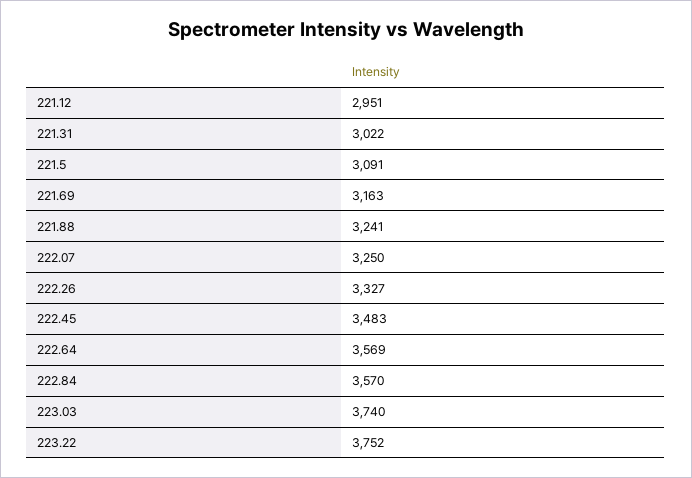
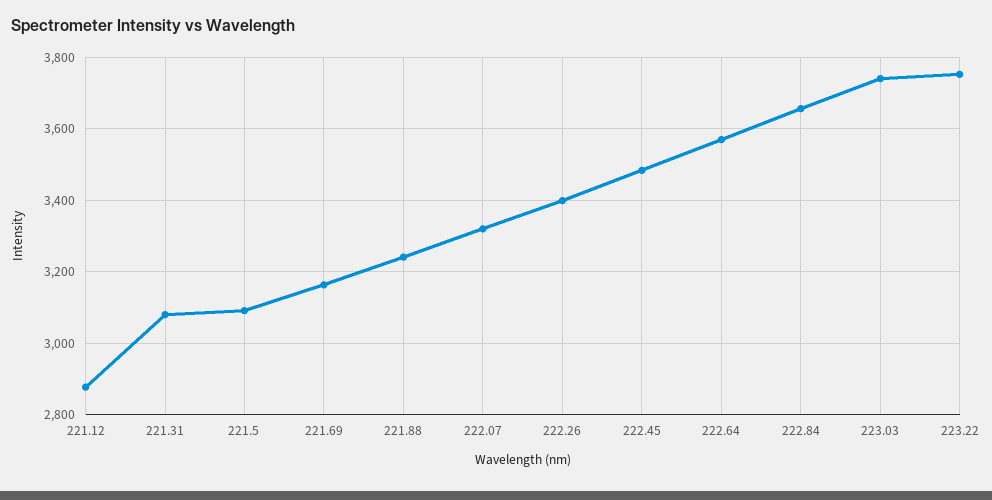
  {
-   "221.12": 2951,
+   "221.12": 2880,
-   "221.31": 3022,
+   "221.31": 3080,
    "221.5": 3091,
    "221.69": 3163,
    "221.88": 3241,
-   "222.07": 3250,
+   "222.07": 3320,
-   "222.26": 3327,
+   "222.26": 3400,
    "222.45": 3483,
    "222.64": 3569,
-   "222.84": 3570,
+   "222.84": 3660,
    "223.03": 3740,
    "223.22": 3752
  }

